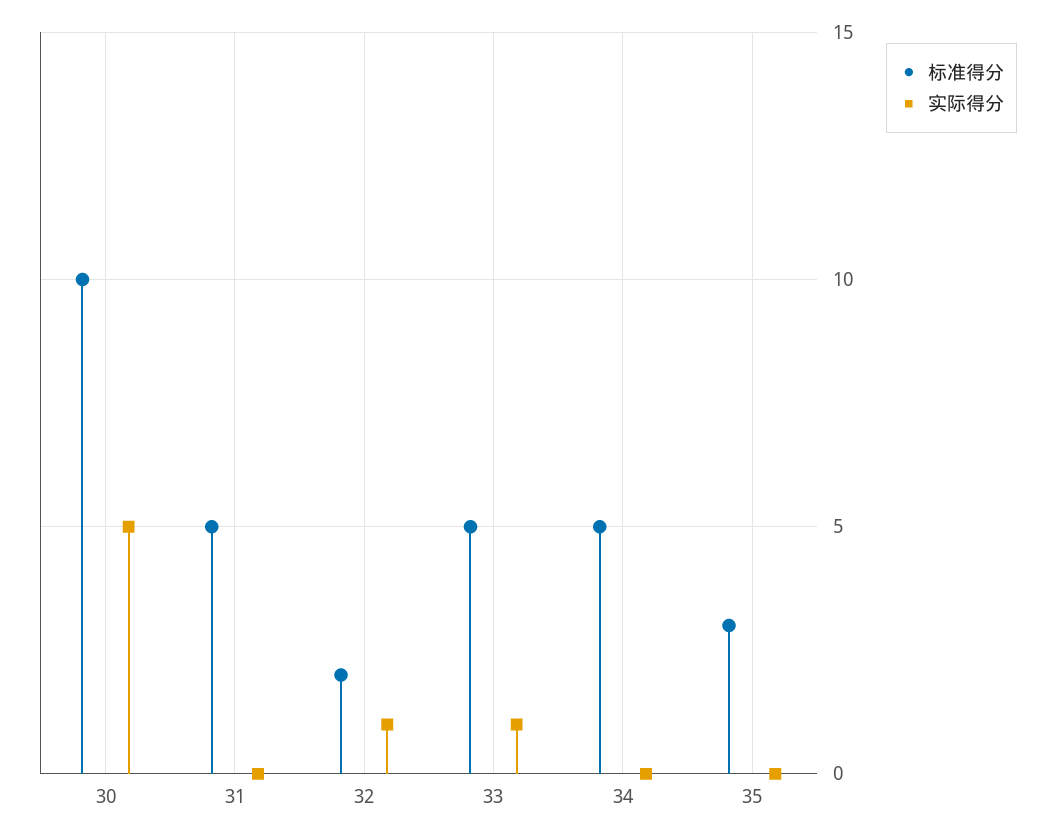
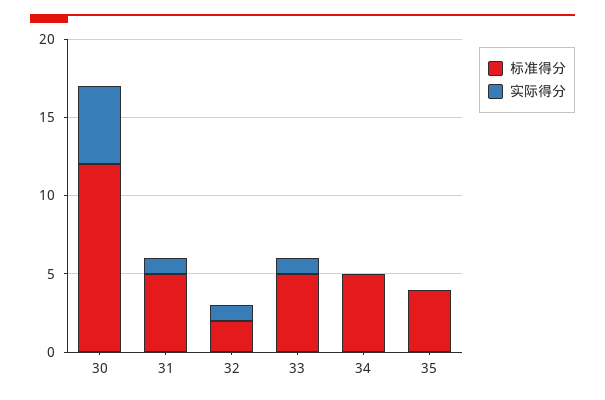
  {
    "标准得分": {
-     "30": 10,
+     "30": 12,
      "31": 5,
      "32": 2,
      "33": 5,
      "34": 5,
-     "35": 3
+     "35": 4
    },
    "实际得分": {
      "30": 5,
-     "31": 0,
+     "31": 1,
      "32": 1,
      "33": 1,
      "34": 0,
      "35": 0
    }
  }

